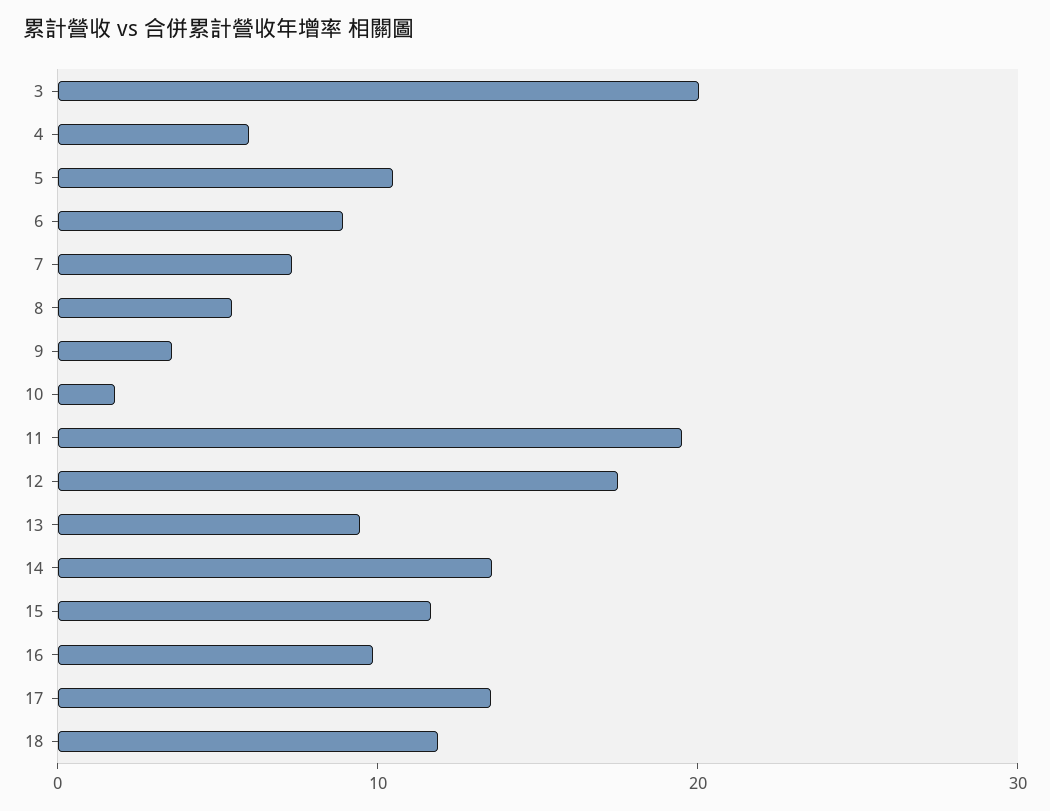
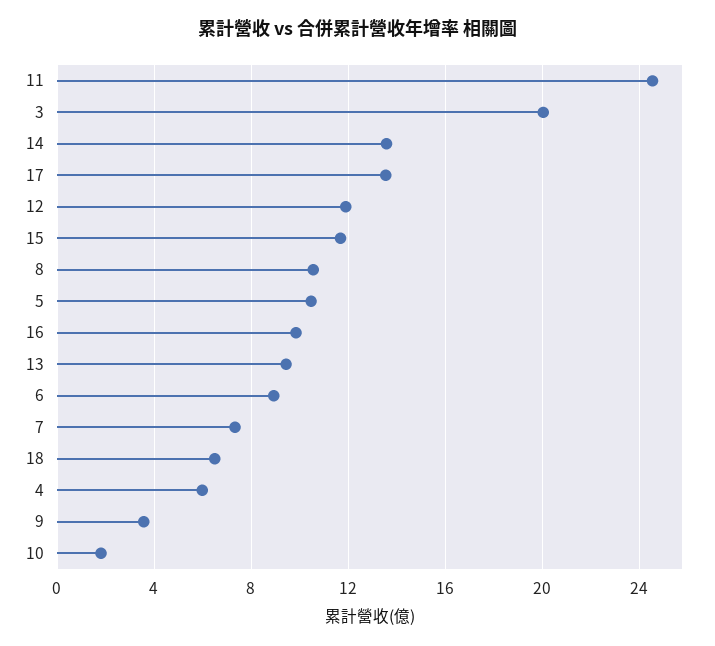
  {
    "3": 20,
    "4": 6,
    "5": 10.5,
    "6": 9,
    "7": 7.5,
-   "8": 6,
+   "8": 10.5,
    "9": 3.5,
    "10": 2,
-   "11": 20,
+   "11": 24.5,
-   "12": 18,
+   "12": 12,
    "13": 9.5,
    "14": 13.5,
    "15": 11.5,
    "16": 10,
    "17": 13.5,
-   "18": 12
+   "18": 6.5
  }

